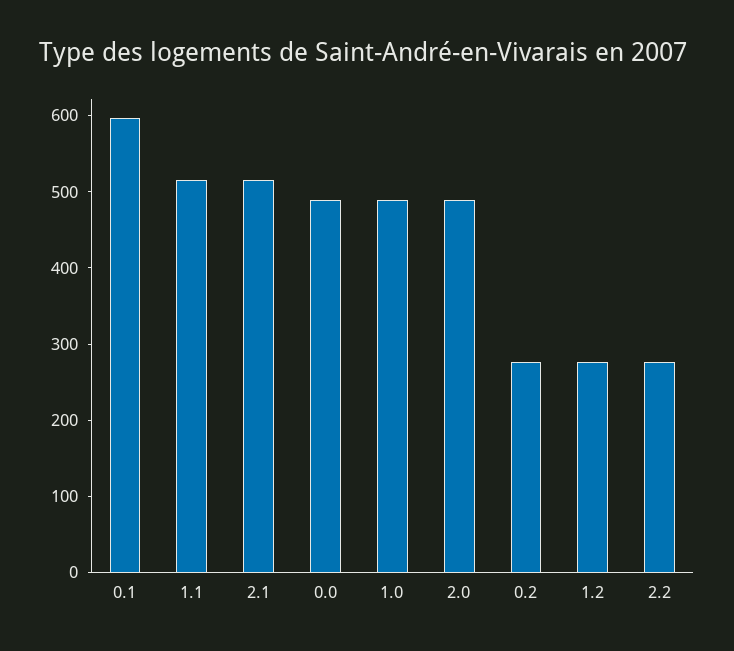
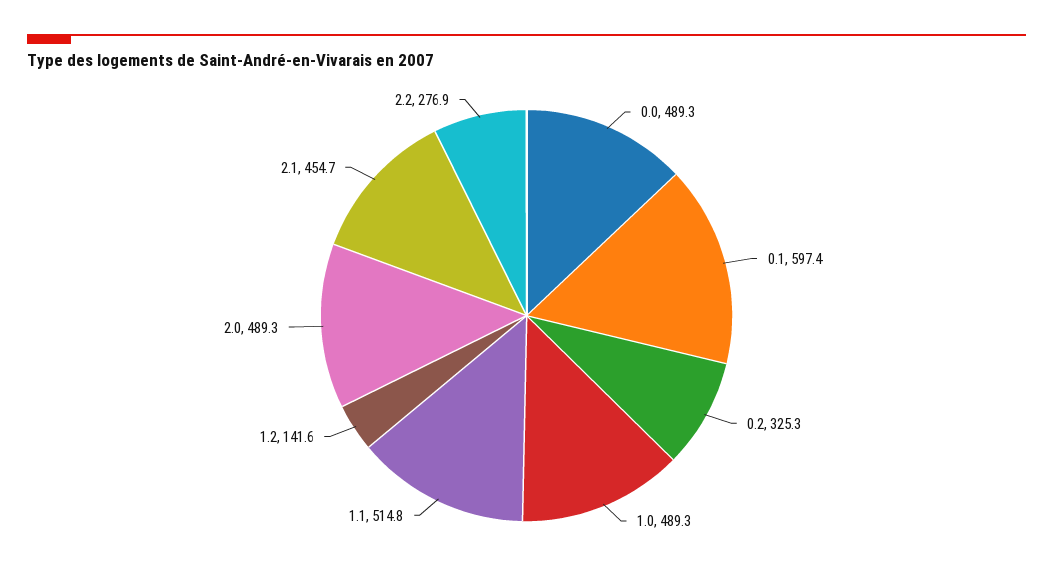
  {
    "0.1": 597.4,
    "1.1": 514.8,
-   "2.1": 520,
+   "2.1": 454.7,
    "0.0": 489.3,
    "1.0": 489.3,
    "2.0": 489.3,
-   "0.2": 280,
+   "0.2": 325.3,
-   "1.2": 280,
+   "1.2": 141.6,
    "2.2": 276.9
  }

